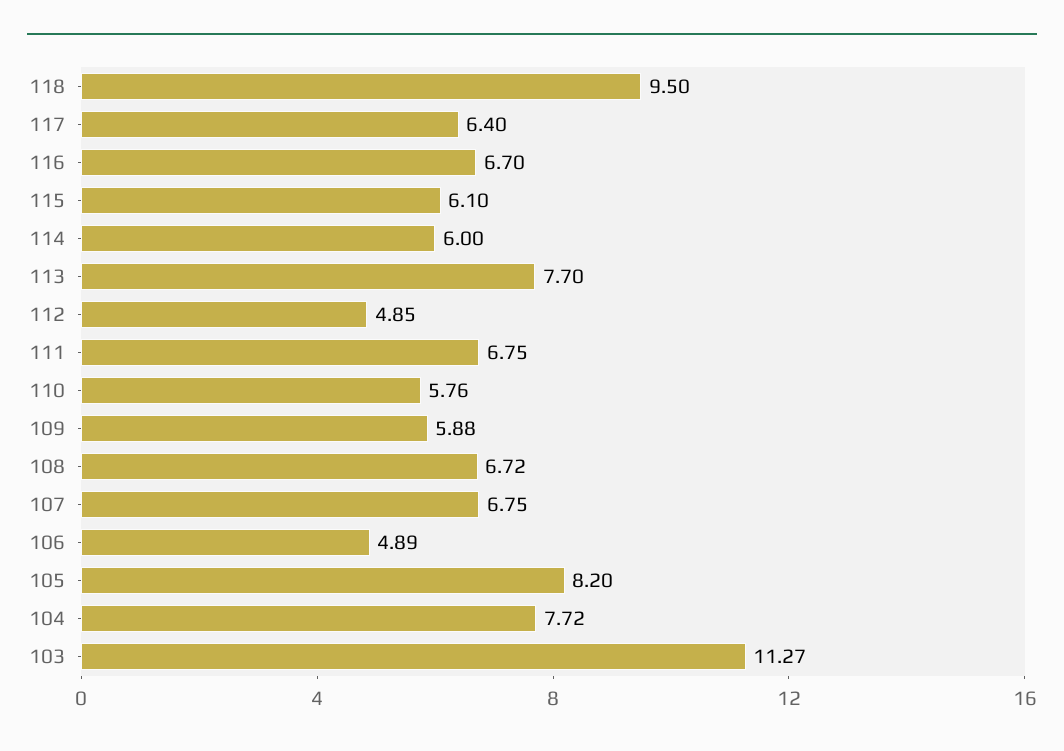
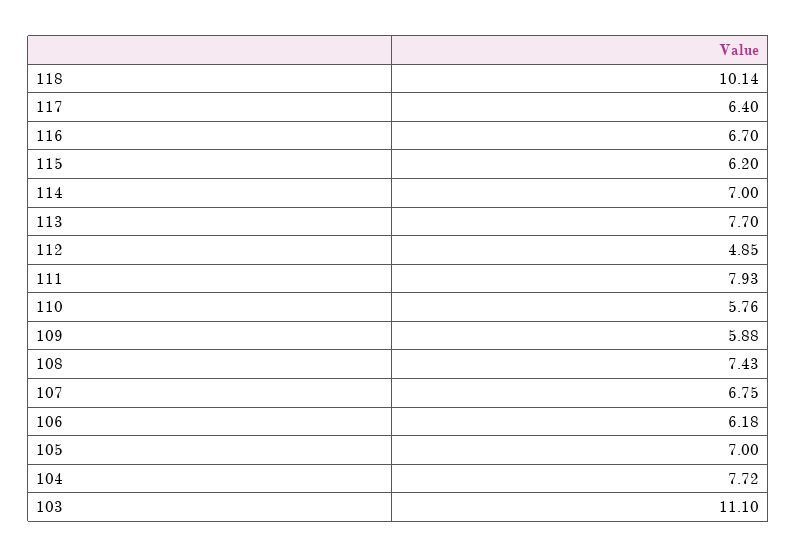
  {
-   "118": 9.5,
+   "118": 10.14,
    "117": 6.4,
    "116": 6.7,
-   "115": 6.1,
+   "115": 6.2,
-   "114": 6,
+   "114": 7,
    "113": 7.7,
    "112": 4.85,
-   "111": 6.75,
+   "111": 7.93,
    "110": 5.76,
    "109": 5.88,
-   "108": 6.72,
+   "108": 7.43,
    "107": 6.75,
-   "106": 4.89,
+   "106": 6.18,
-   "105": 8.2,
+   "105": 7,
    "104": 7.72,
-   "103": 11.27
+   "103": 11.1
  }

